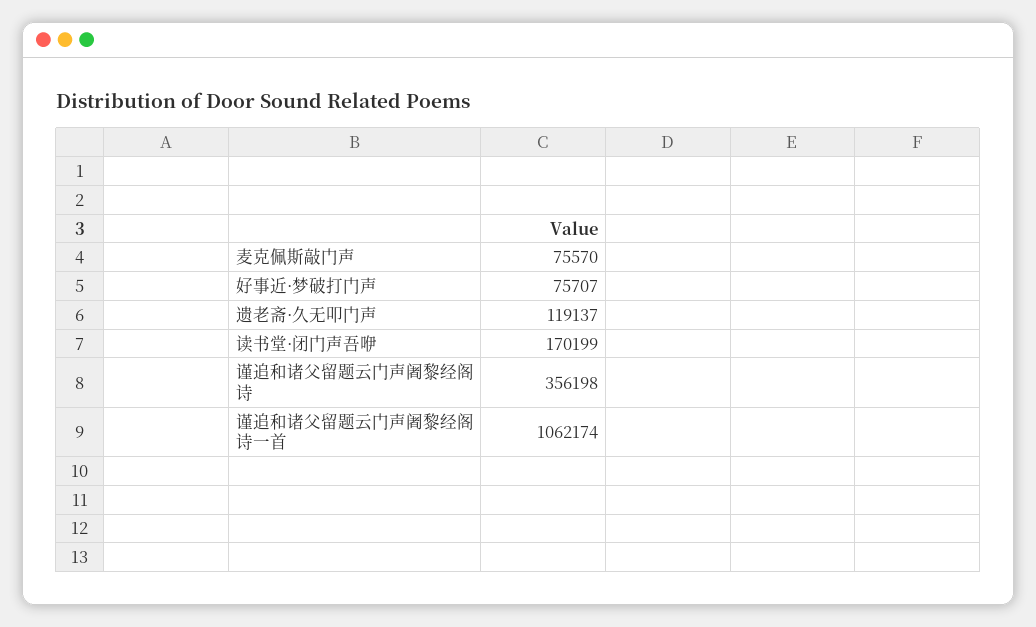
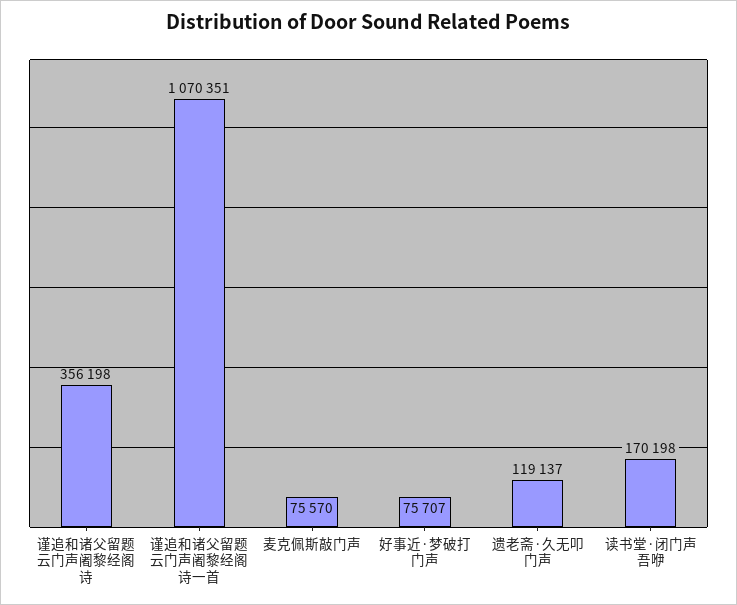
  {
    "麦克佩斯敲门声": 75570,
    "好事近·梦破打门声": 75707,
    "遗老斋·久无叩门声": 119137,
-   "读书堂·闭门声吾咿": 170199,
+   "读书堂·闭门声吾咿": 170198,
    "谨追和诸父留题云门声阇黎经阁诗": 356198,
-   "谨追和诸父留题云门声阇黎经阁诗一首": 1062174
+   "谨追和诸父留题云门声阇黎经阁诗一首": 1070351
  }

